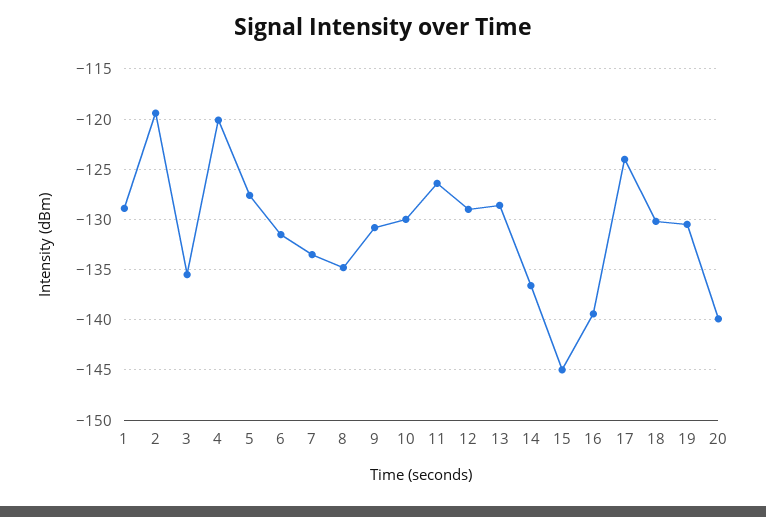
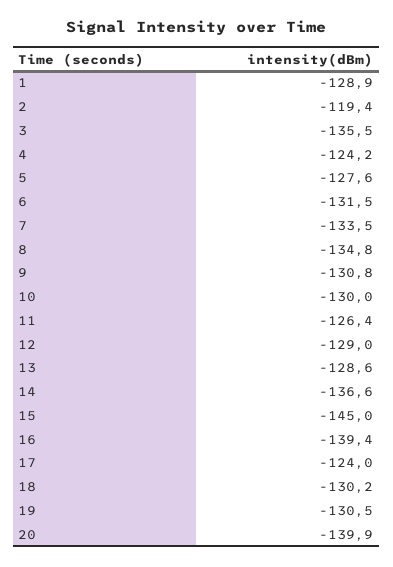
  {
    "1": -128.9,
    "2": -119.4,
    "3": -135.5,
-   "4": -120,
+   "4": -124.2,
    "5": -127.6,
    "6": -131.5,
    "7": -133.5,
    "8": -134.8,
    "9": -130.8,
    "10": -130,
    "11": -126.4,
    "12": -129,
    "13": -128.6,
    "14": -136.6,
    "15": -145,
    "16": -139.4,
    "17": -124,
    "18": -130.2,
    "19": -130.5,
    "20": -139.9
  }

